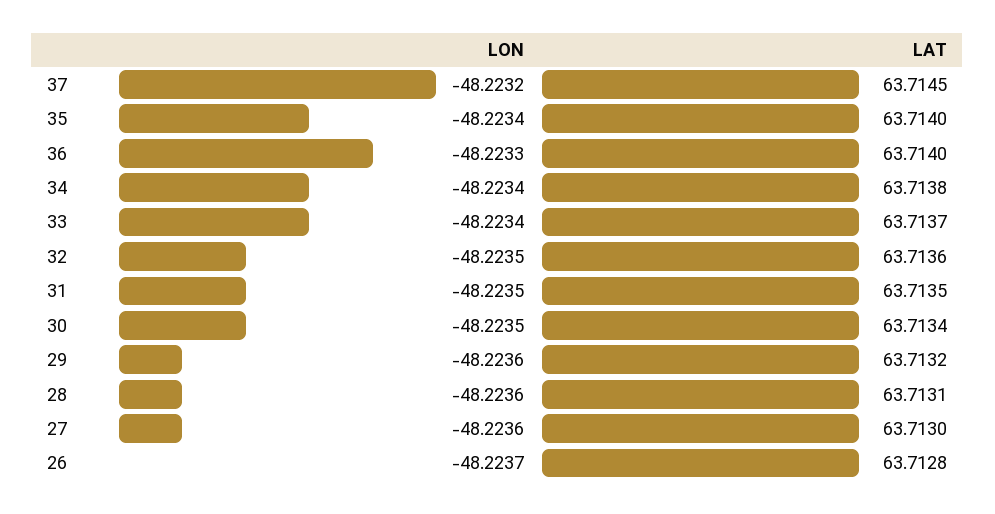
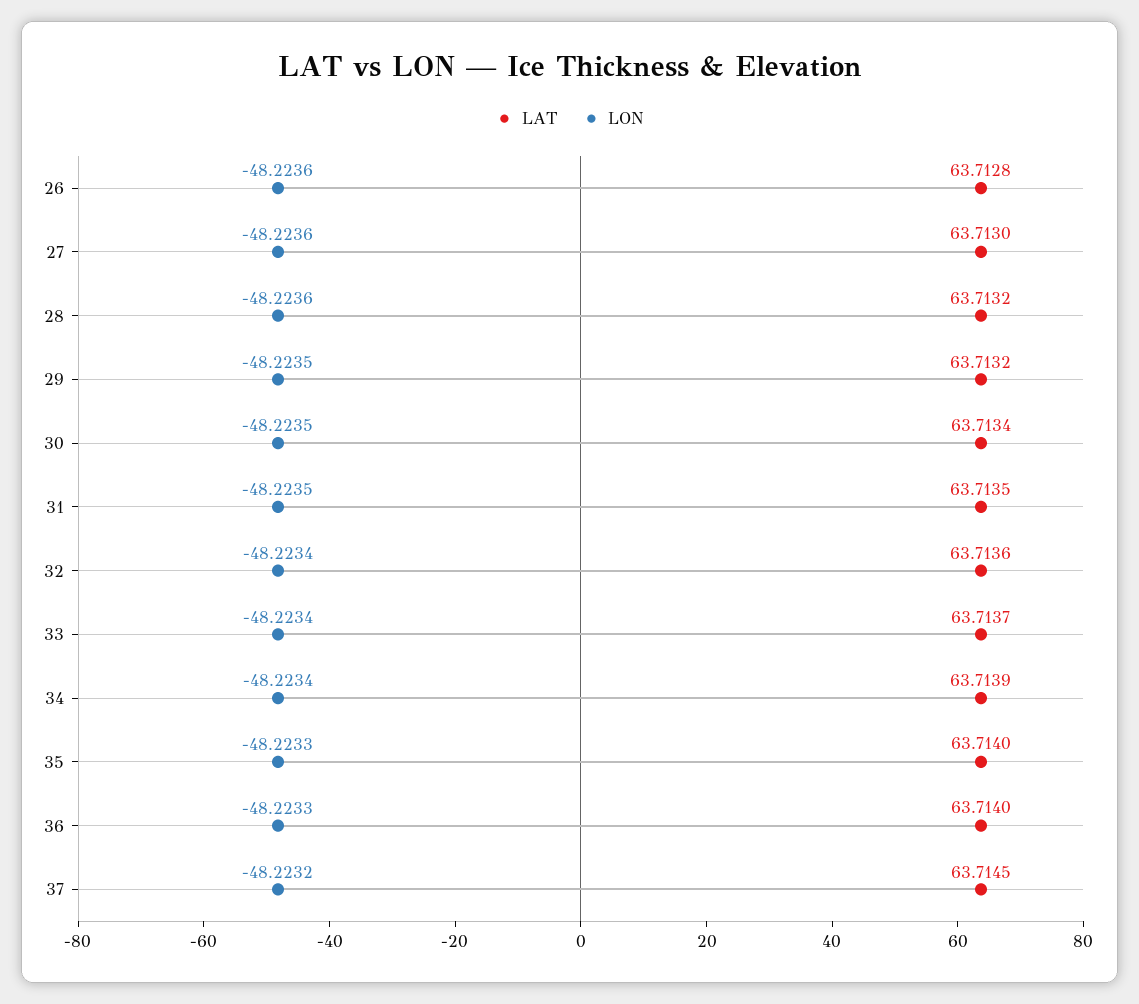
  {
    "LON": {
      "37": -48.2232,
-     "35": -48.2234,
+     "35": -48.2233,
      "36": -48.2233,
      "34": -48.2234,
      "33": -48.2234,
-     "32": -48.2235,
+     "32": -48.2234,
      "31": -48.2235,
      "30": -48.2235,
-     "29": -48.2236,
+     "29": -48.2235,
      "28": -48.2236,
      "27": -48.2236,
-     "26": -48.2237
+     "26": -48.2236
    },
    "LAT": {
      "37": 63.7145,
      "35": 63.714,
      "36": 63.714,
-     "34": 63.7138,
+     "34": 63.7139,
      "33": 63.7137,
      "32": 63.7136,
      "31": 63.7135,
      "30": 63.7134,
      "29": 63.7132,
-     "28": 63.7131,
+     "28": 63.7132,
      "27": 63.713,
      "26": 63.7128
    }
  }

